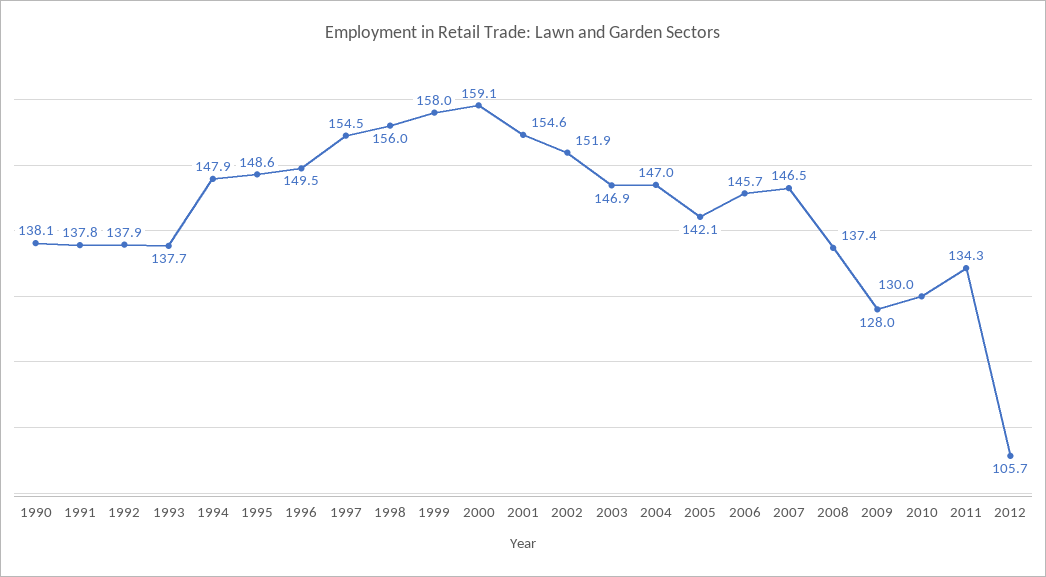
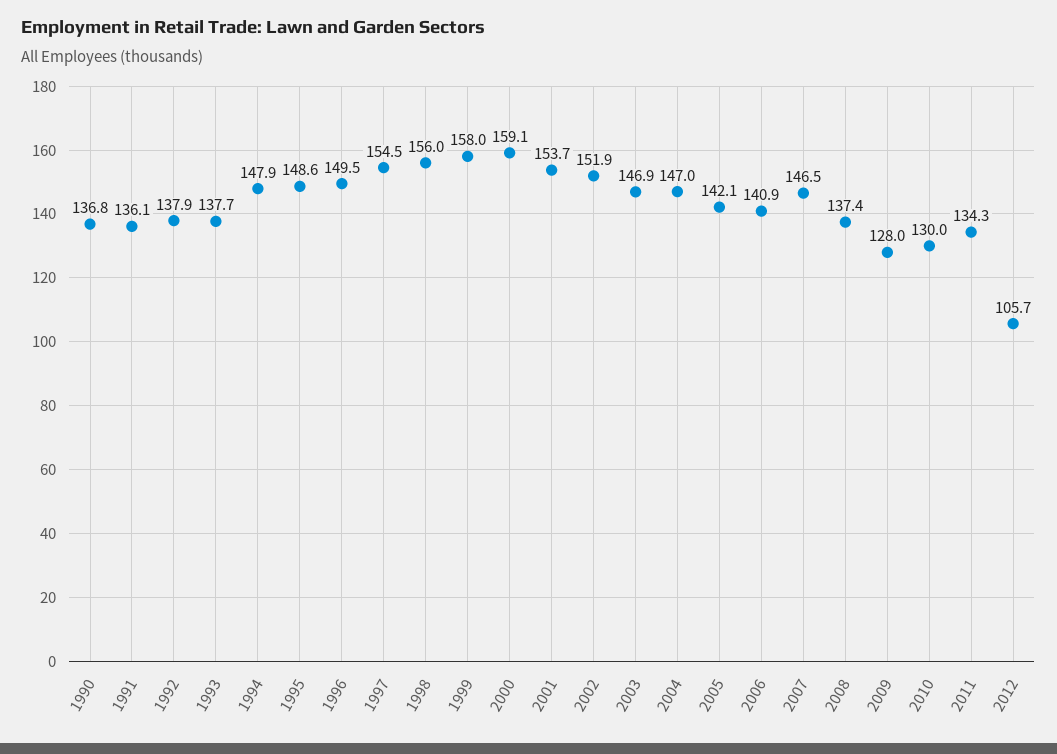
  {
-   "1990": 138.1,
+   "1990": 136.8,
-   "1991": 137.8,
+   "1991": 136.1,
    "1992": 137.9,
    "1993": 137.7,
    "1994": 147.9,
    "1995": 148.6,
    "1996": 149.5,
    "1997": 154.5,
    "1998": 156,
    "1999": 158,
    "2000": 159.1,
-   "2001": 154.6,
+   "2001": 153.7,
    "2002": 151.9,
    "2003": 146.9,
    "2004": 147,
    "2005": 142.1,
-   "2006": 145.7,
+   "2006": 140.9,
    "2007": 146.5,
    "2008": 137.4,
    "2009": 128,
    "2010": 130,
    "2011": 134.3,
    "2012": 105.7
  }

